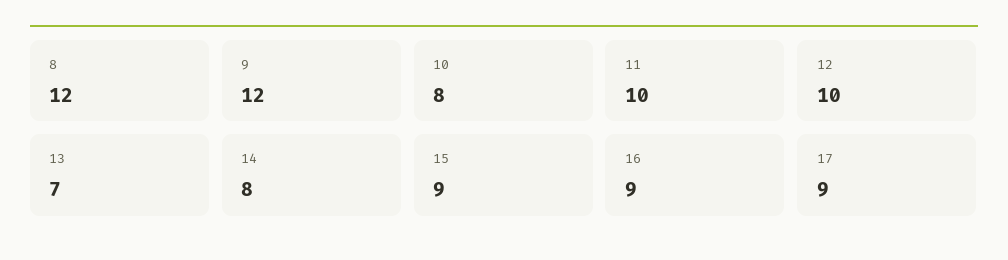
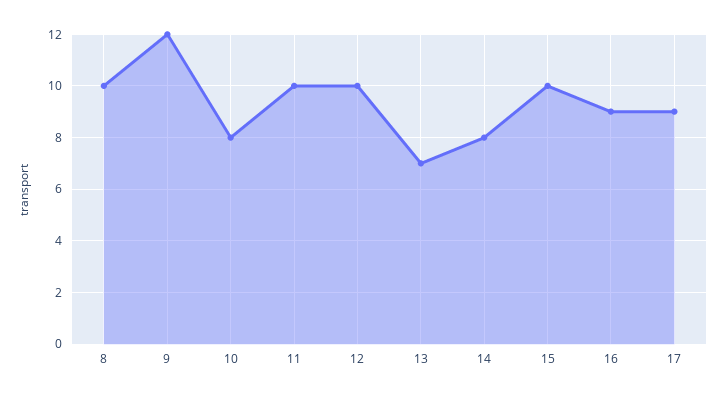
  {
-   "8": 12,
+   "8": 10,
    "9": 12,
    "10": 8,
    "11": 10,
    "12": 10,
    "13": 7,
    "14": 8,
-   "15": 9,
+   "15": 10,
    "16": 9,
    "17": 9
  }

